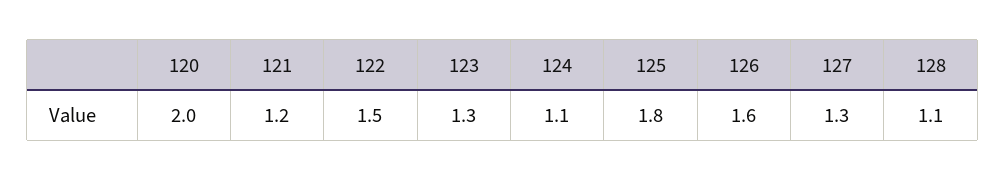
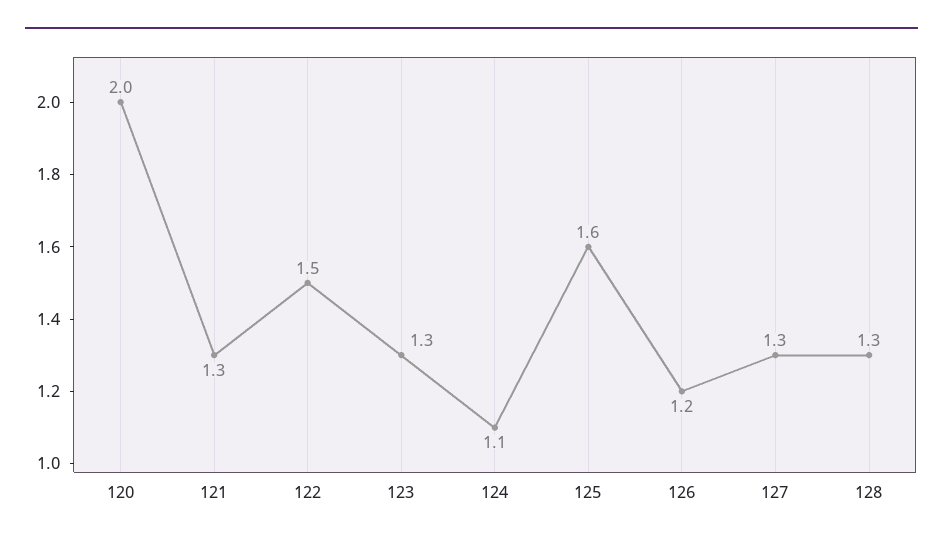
  {
    "120": 2,
-   "121": 1.2,
+   "121": 1.3,
    "122": 1.5,
    "123": 1.3,
    "124": 1.1,
-   "125": 1.8,
+   "125": 1.6,
-   "126": 1.6,
+   "126": 1.2,
    "127": 1.3,
-   "128": 1.1
+   "128": 1.3
  }

